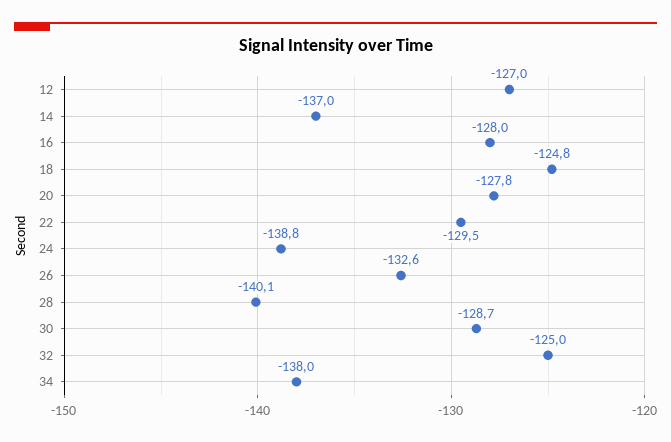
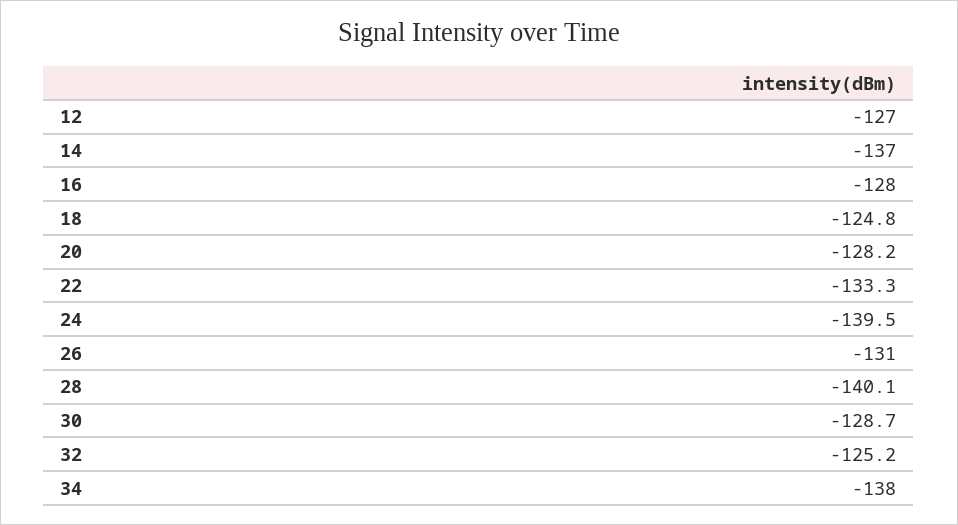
  {
    "12": -127,
    "14": -137,
    "16": -128,
    "18": -124.8,
-   "20": -127.8,
+   "20": -128.2,
-   "22": -129.5,
+   "22": -133.3,
-   "24": -138.8,
+   "24": -139.5,
-   "26": -132.6,
+   "26": -131,
    "28": -140.1,
    "30": -128.7,
-   "32": -125,
+   "32": -125.2,
    "34": -138
  }

